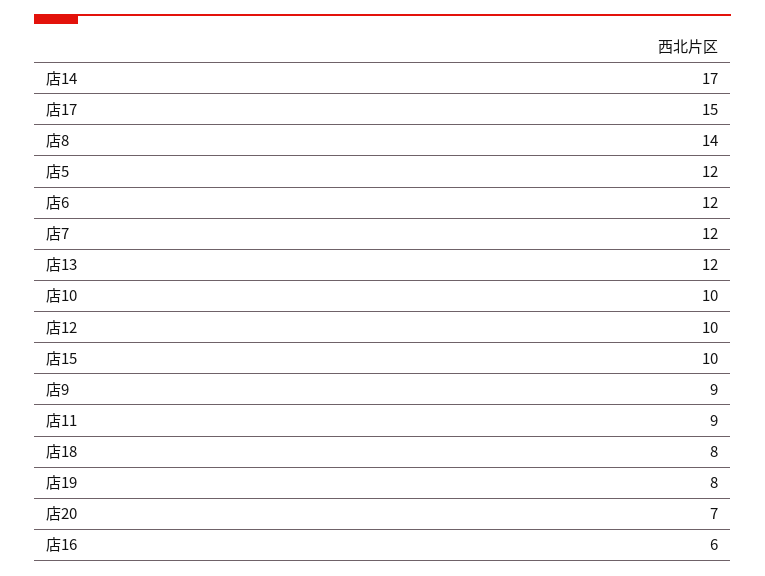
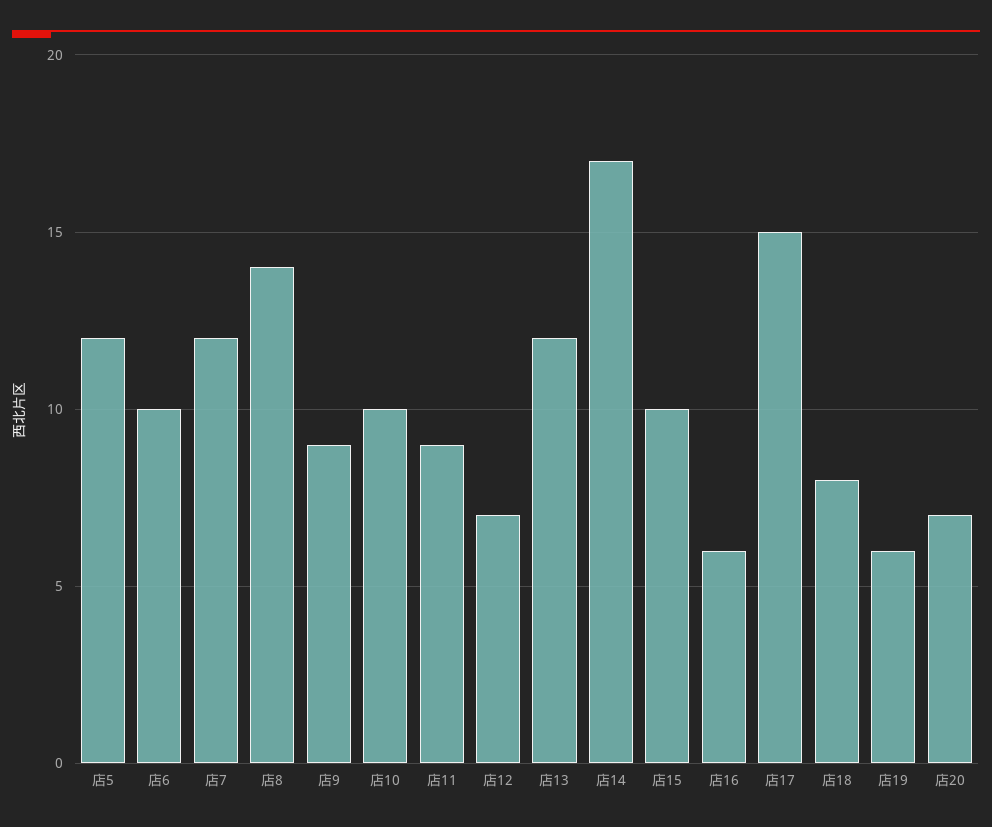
  {
    "店14": 17,
    "店17": 15,
    "店8": 14,
    "店5": 12,
-   "店6": 12,
+   "店6": 10,
    "店7": 12,
    "店13": 12,
    "店10": 10,
-   "店12": 10,
+   "店12": 7,
    "店15": 10,
    "店9": 9,
    "店11": 9,
    "店18": 8,
-   "店19": 8,
+   "店19": 6,
    "店20": 7,
    "店16": 6
  }

